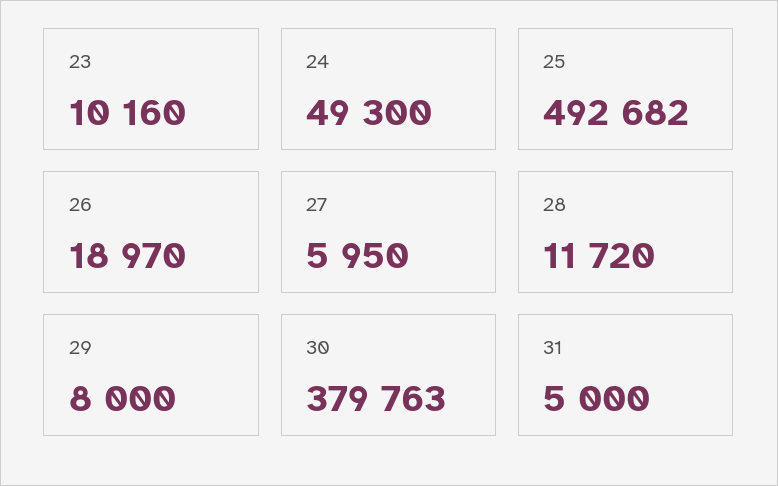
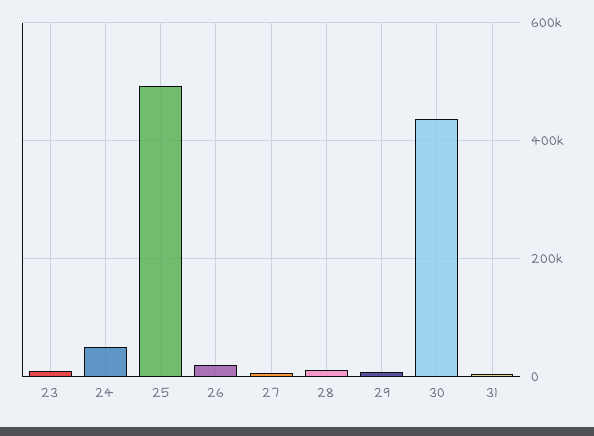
  {
    "23": 10160,
    "24": 49300,
    "25": 492682,
    "26": 18970,
    "27": 5950,
    "28": 11720,
    "29": 8000,
-   "30": 379763,
+   "30": 440000,
    "31": 5000
  }

